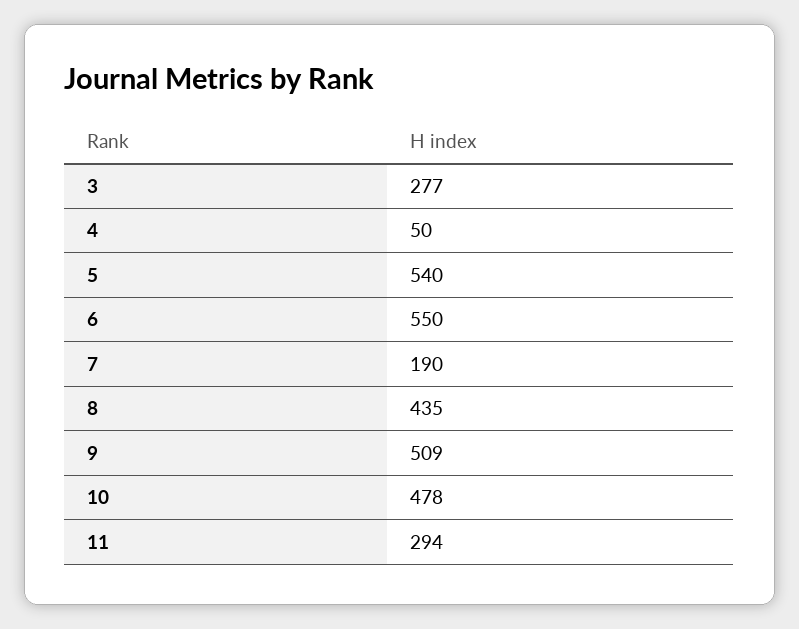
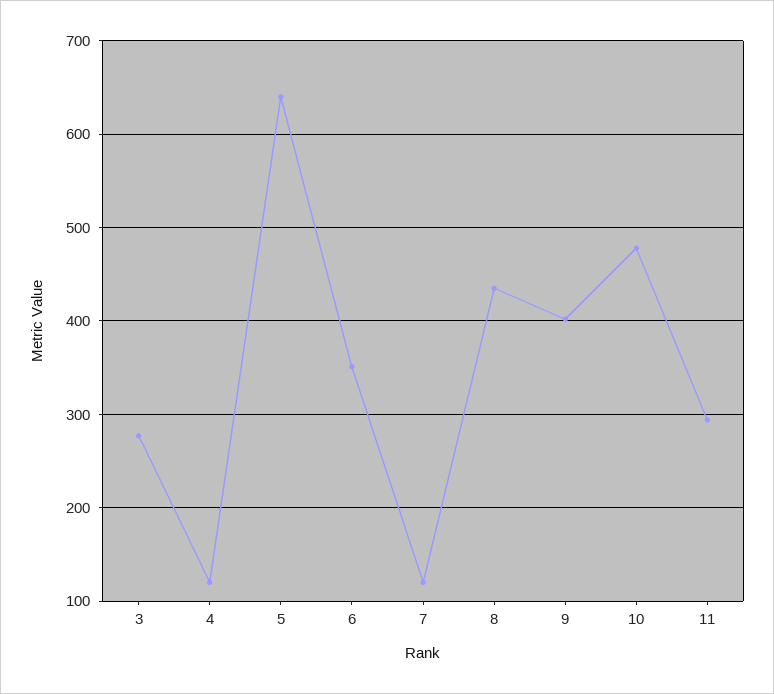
  {
    "3": 277,
-   "4": 50,
+   "4": 120,
-   "5": 540,
+   "5": 640,
-   "6": 550,
+   "6": 350,
-   "7": 190,
+   "7": 120,
    "8": 435,
-   "9": 509,
+   "9": 400,
    "10": 478,
    "11": 294
  }

